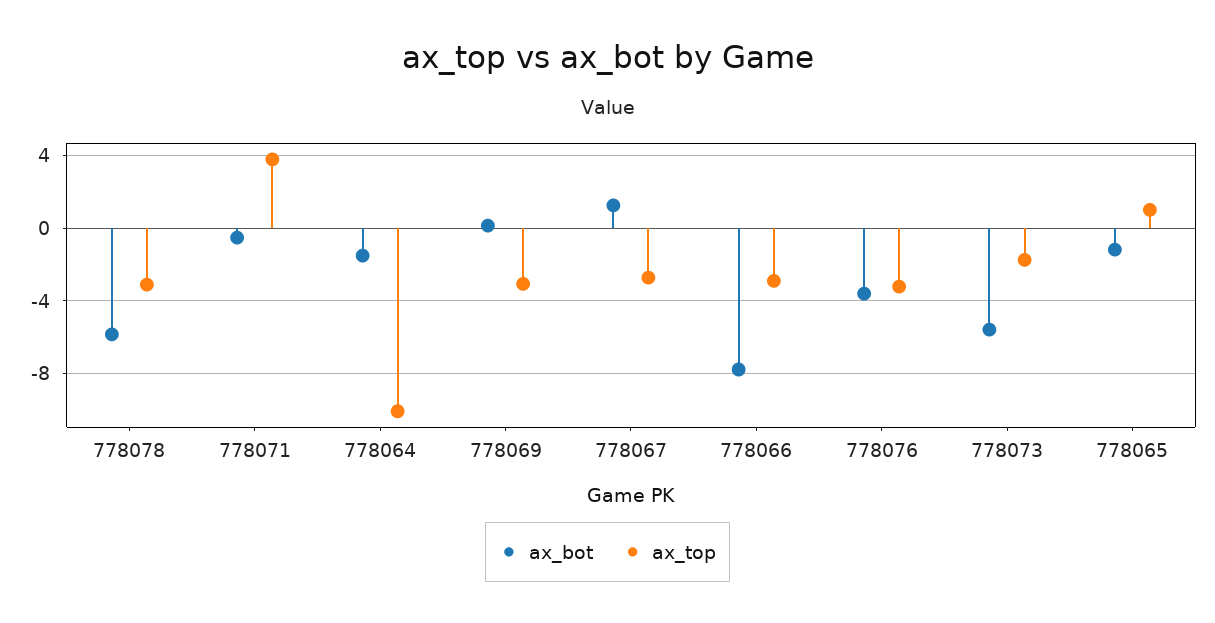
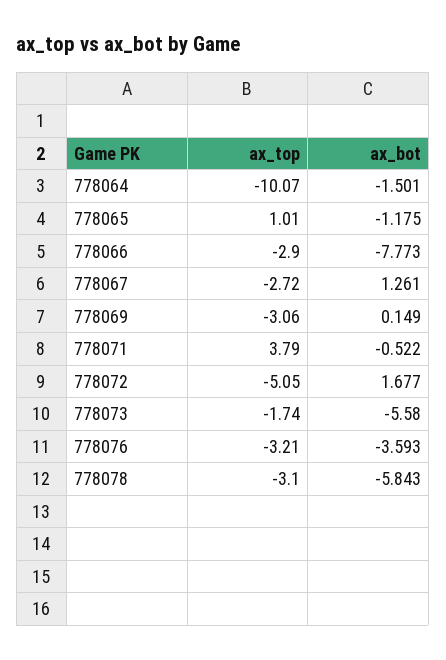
  {
    "ax_bot": {
      "778078": -5.843,
      "778071": -0.522,
      "778064": -1.501,
      "778069": 0.149,
      "778067": 1.261,
      "778066": -7.773,
      "778076": -3.593,
      "778073": -5.58,
-     "778065": -1.175
+     "778065": -1.175,
+     "778072": 1.677
    },
    "ax_top": {
      "778078": -3.1,
      "778071": 3.79,
      "778064": -10.07,
      "778069": -3.06,
      "778067": -2.72,
      "778066": -2.9,
      "778076": -3.21,
      "778073": -1.74,
-     "778065": 1.01
+     "778065": 1.01,
+     "778072": -5.05
    }
  }

